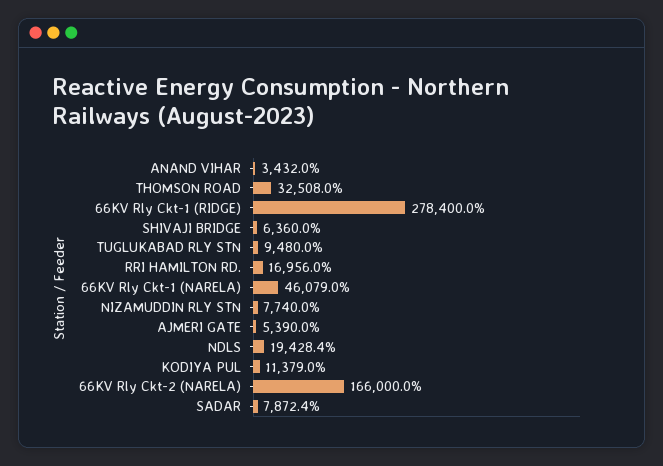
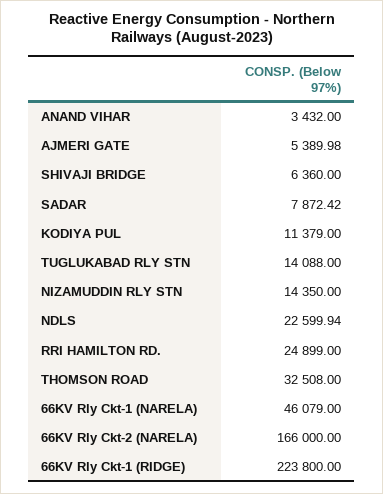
  {
    "ANAND VIHAR": 3432,
    "THOMSON ROAD": 32508,
-   "66KV Rly Ckt-1 (RIDGE)": 278400,
+   "66KV Rly Ckt-1 (RIDGE)": 223800,
    "SHIVAJI BRIDGE": 6360,
-   "TUGLUKABAD RLY STN": 9480,
+   "TUGLUKABAD RLY STN": 14088,
-   "RRI HAMILTON RD.": 16956,
+   "RRI HAMILTON RD.": 24899,
    "66KV Rly Ckt-1 (NARELA)": 46079,
-   "NIZAMUDDIN RLY STN": 7740,
+   "NIZAMUDDIN RLY STN": 14350,
    "AJMERI GATE": 5389.98,
-   "NDLS": 19428.4,
+   "NDLS": 22599.94,
    "KODIYA PUL": 11379,
    "66KV Rly Ckt-2 (NARELA)": 166000,
    "SADAR": 7872.42
  }

